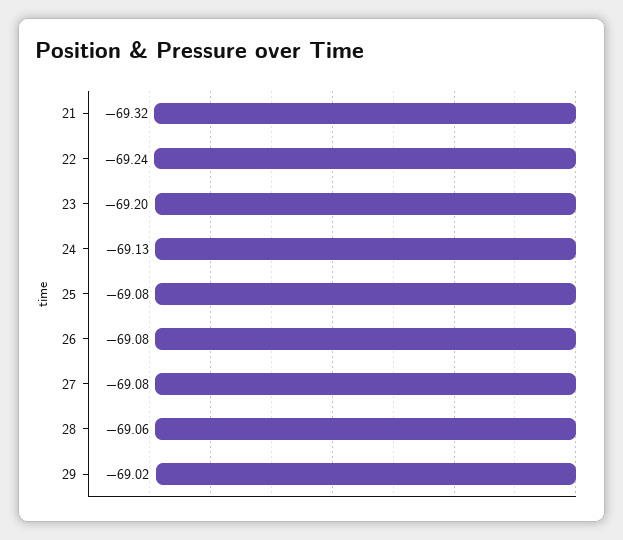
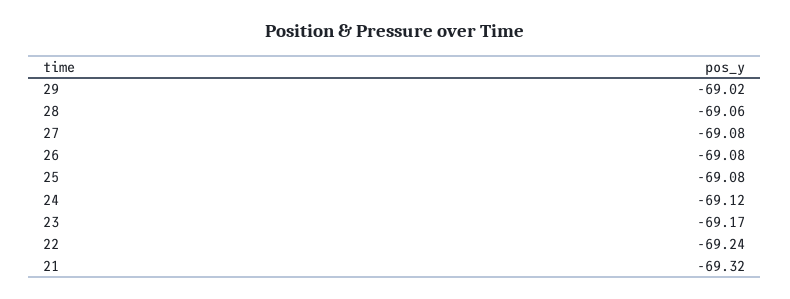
  {
    "21": -69.32,
    "22": -69.24,
-   "23": -69.2,
+   "23": -69.17,
-   "24": -69.13,
+   "24": -69.12,
    "25": -69.08,
    "26": -69.08,
    "27": -69.08,
    "28": -69.06,
    "29": -69.02
  }

